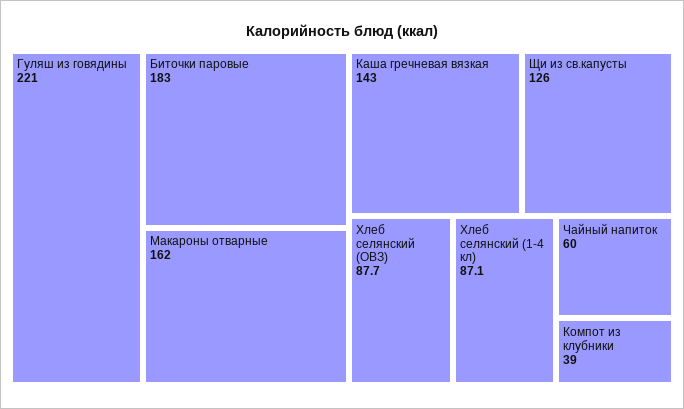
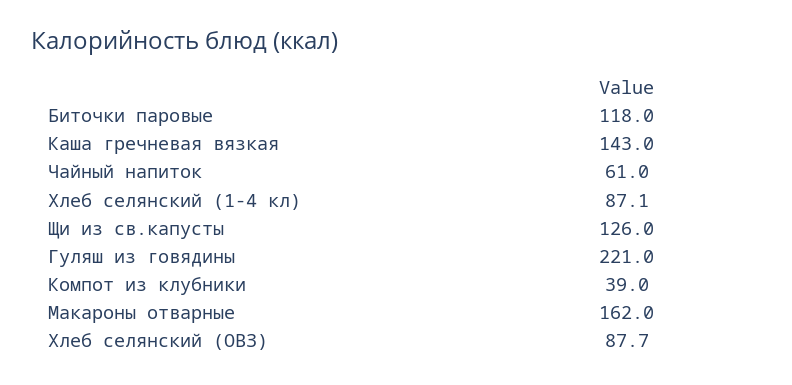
  {
    "Гуляш из говядины": 221,
-   "Биточки паровые": 183,
+   "Биточки паровые": 118,
    "Макароны отварные": 162,
    "Каша гречневая вязкая": 143,
    "Щи из св.капусты": 126,
    "Хлеб селянский (ОВЗ)": 87.7,
    "Хлеб селянский (1-4 кл)": 87.1,
-   "Чайный напиток": 60,
+   "Чайный напиток": 61,
    "Компот из клубники": 39
  }

